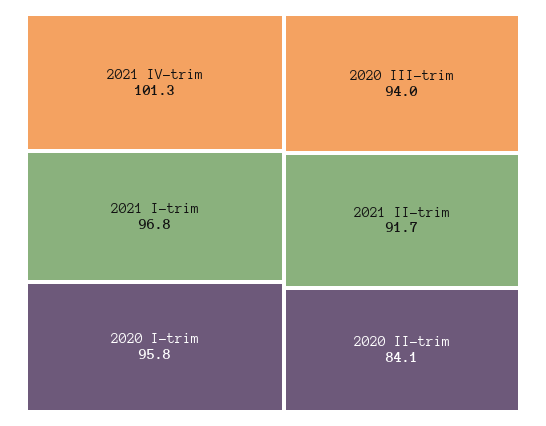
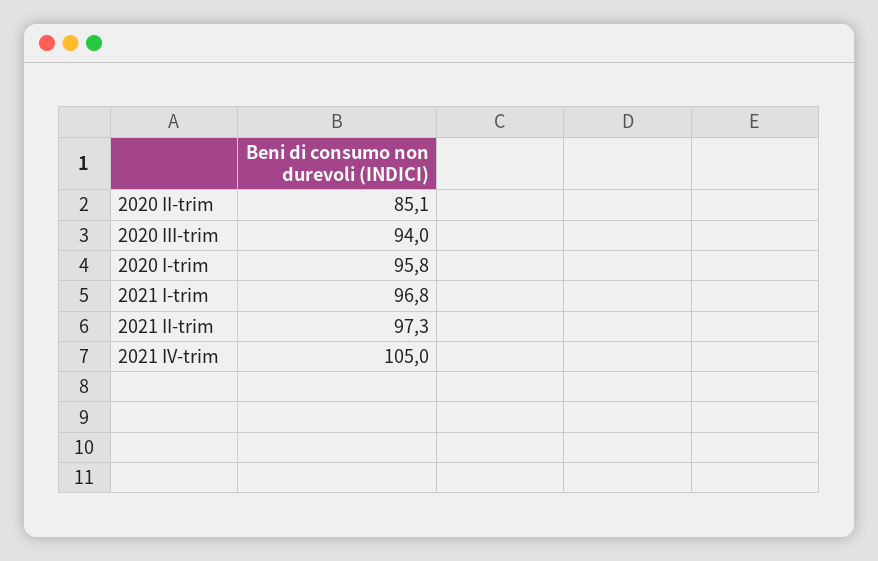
  {
-   "2021 IV-trim": 101.3,
+   "2021 IV-trim": 105,
    "2021 I-trim": 96.8,
    "2020 I-trim": 95.8,
    "2020 III-trim": 94,
-   "2021 II-trim": 91.7,
+   "2021 II-trim": 97.3,
-   "2020 II-trim": 84.1
+   "2020 II-trim": 85.1
  }

